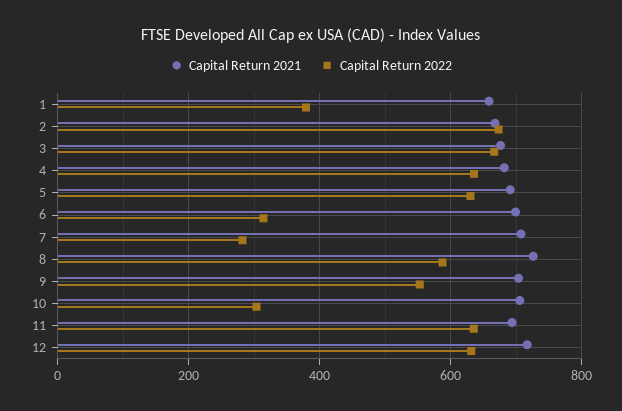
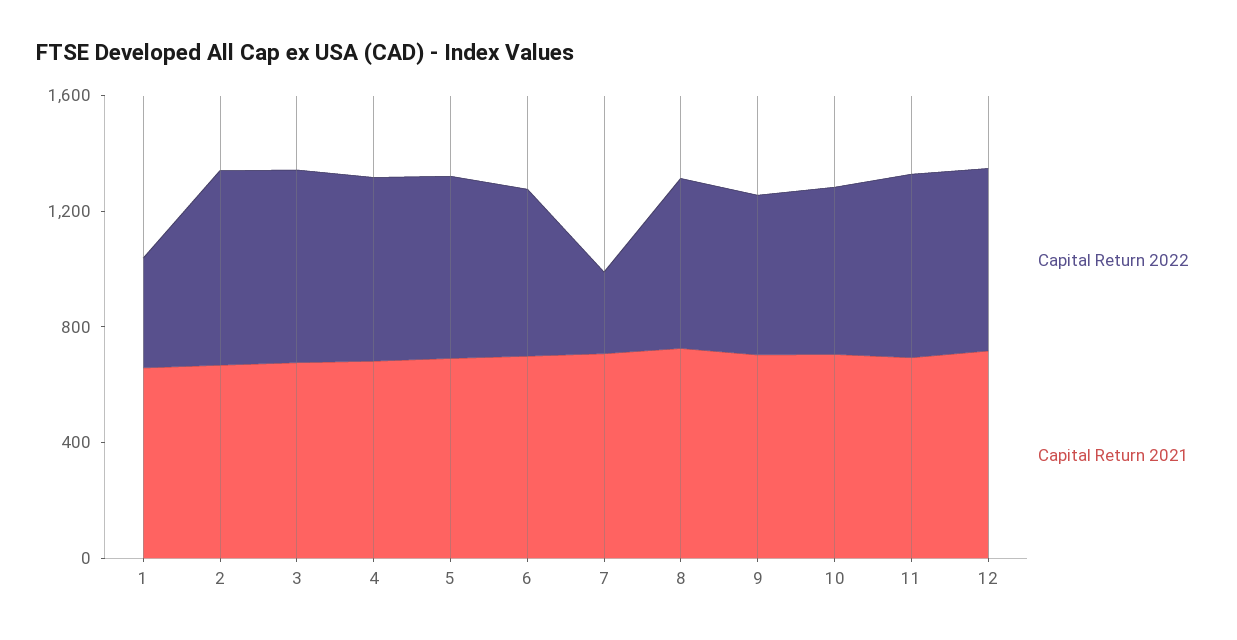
  {
    "Capital Return 2021": {
      "1": 660,
      "2": 660,
      "3": 680,
      "4": 680,
      "5": 700,
      "6": 700,
      "7": 700,
      "8": 720,
      "9": 700,
      "10": 700,
      "11": 700,
      "12": 720
    },
    "Capital Return 2022": {
      "1": 380,
      "2": 680,
      "3": 660,
      "4": 640,
      "5": 640,
-     "6": 320,
+     "6": 600,
      "7": 280,
      "8": 580,
      "9": 560,
-     "10": 300,
+     "10": 600,
      "11": 640,
      "12": 640
    }
  }

